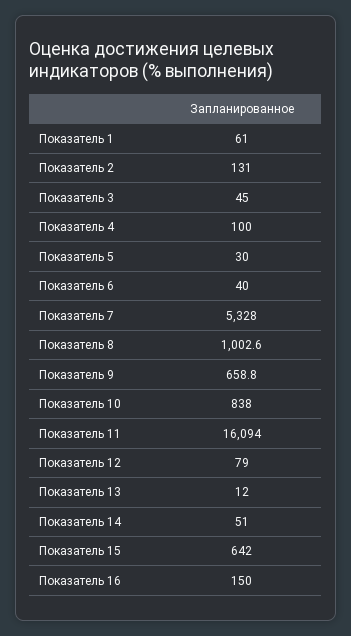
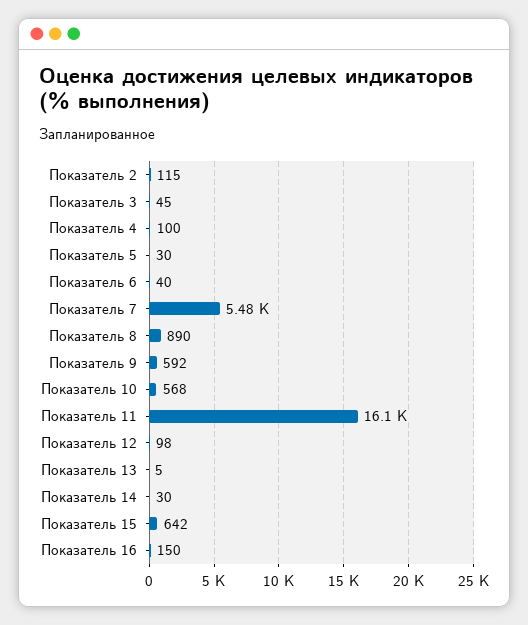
  {
-   "Показатель 1": 61,
-   "Показатель 2": 131,
+   "Показатель 2": 115,
    "Показатель 3": 45,
    "Показатель 4": 100,
    "Показатель 5": 30,
    "Показатель 6": 40,
-   "Показатель 7": 5328,
+   "Показатель 7": 5480,
-   "Показатель 8": 1002.6,
+   "Показатель 8": 890,
-   "Показатель 9": 658.8,
+   "Показатель 9": 592,
-   "Показатель 10": 838,
+   "Показатель 10": 568,
    "Показатель 11": 16094,
-   "Показатель 12": 79,
+   "Показатель 12": 98,
-   "Показатель 13": 12,
+   "Показатель 13": 5,
-   "Показатель 14": 51,
+   "Показатель 14": 30,
    "Показатель 15": 642,
    "Показатель 16": 150
  }

